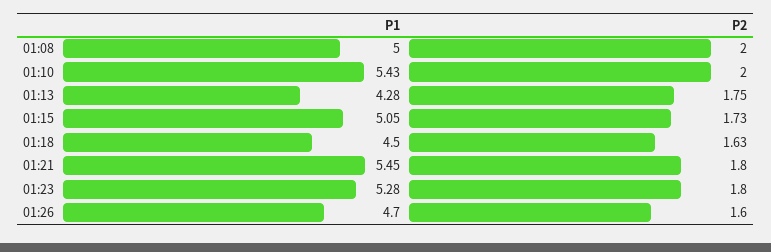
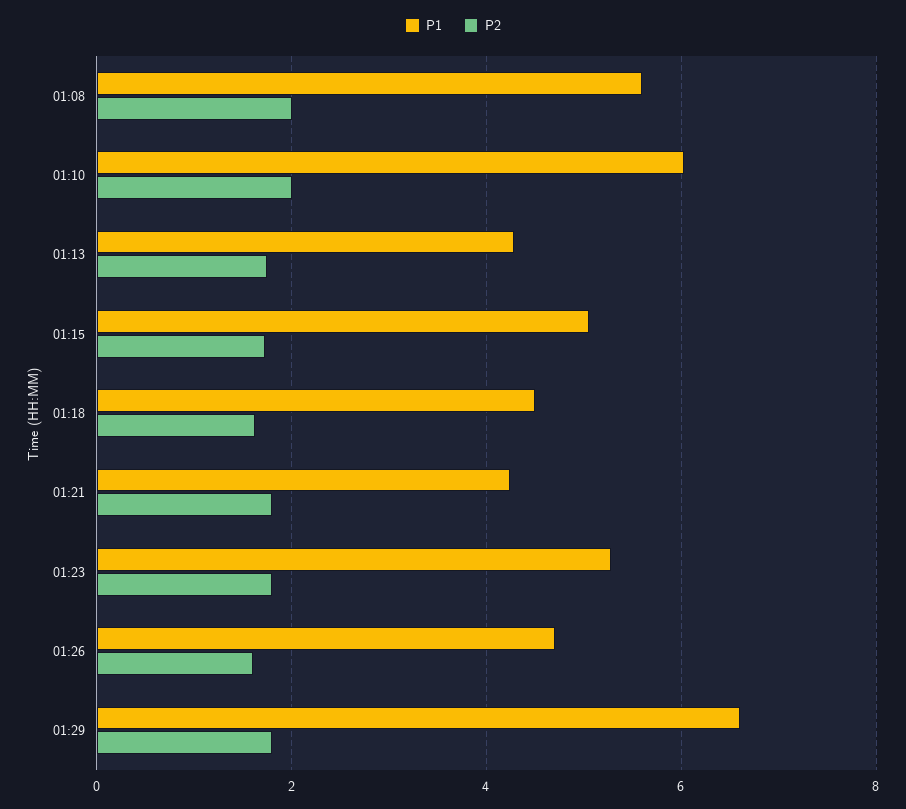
  {
    "P1": {
-     "01:08": 5,
+     "01:08": 5.6,
-     "01:10": 5.43,
+     "01:10": 6,
      "01:13": 4.28,
      "01:15": 5.05,
      "01:18": 4.5,
-     "01:21": 5.45,
+     "01:21": 4.2,
      "01:23": 5.28,
-     "01:26": 4.7
+     "01:26": 4.7,
+     "01:29": 6.6
    },
    "P2": {
      "01:08": 2,
      "01:10": 2,
      "01:13": 1.75,
      "01:15": 1.73,
      "01:18": 1.63,
      "01:21": 1.8,
      "01:23": 1.8,
-     "01:26": 1.6
+     "01:26": 1.6,
+     "01:29": 1.8
    }
  }

